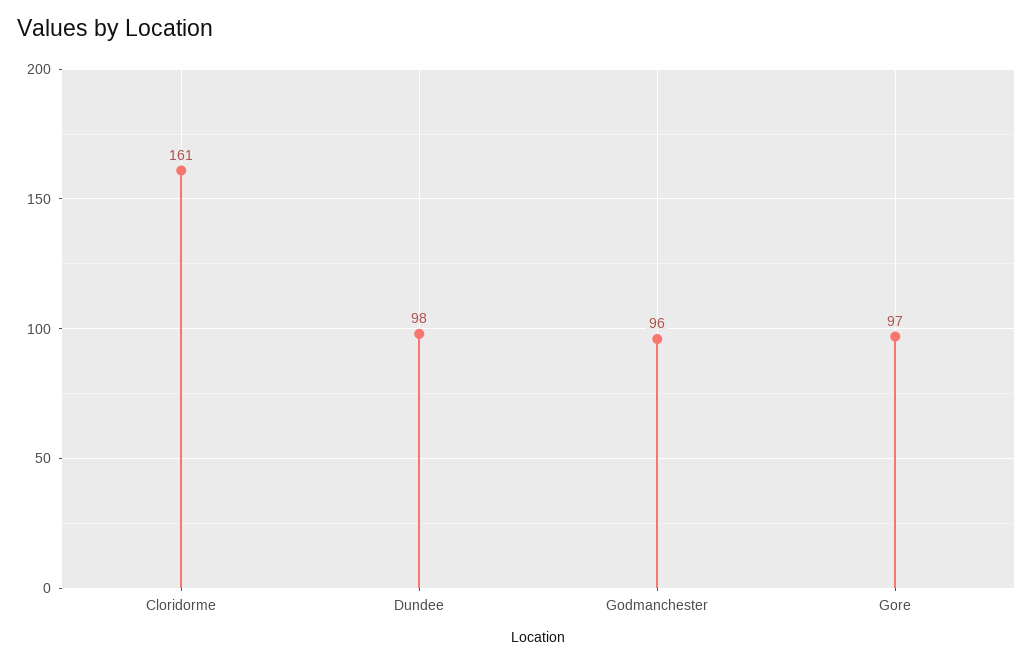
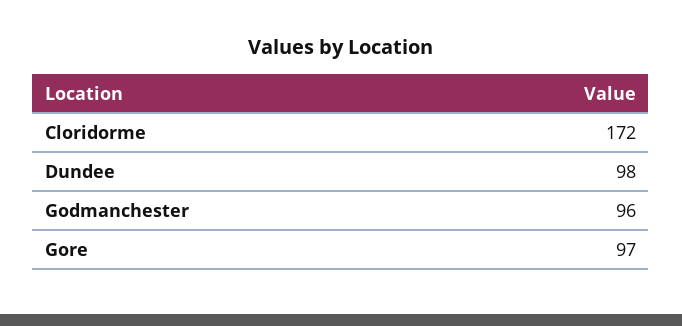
  {
-   "Cloridorme": 161,
+   "Cloridorme": 172,
    "Dundee": 98,
    "Godmanchester": 96,
    "Gore": 97
  }

